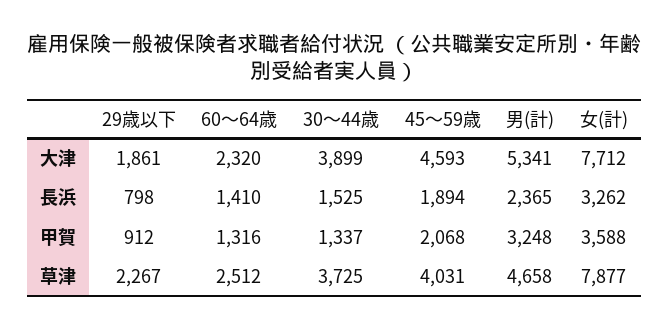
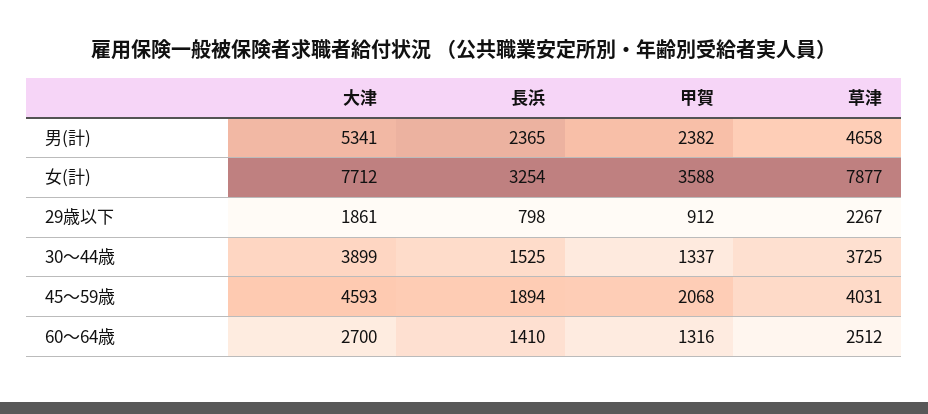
  {
    "29歳以下": {
      "大津": 1861,
      "長浜": 798,
      "甲賀": 912,
      "草津": 2267
    },
    "60～64歳": {
-     "大津": 2320,
+     "大津": 2700,
      "長浜": 1410,
      "甲賀": 1316,
      "草津": 2512
    },
    "30～44歳": {
      "大津": 3899,
      "長浜": 1525,
      "甲賀": 1337,
      "草津": 3725
    },
    "45～59歳": {
      "大津": 4593,
      "長浜": 1894,
      "甲賀": 2068,
      "草津": 4031
    },
    "男(計)": {
      "大津": 5341,
      "長浜": 2365,
-     "甲賀": 3248,
+     "甲賀": 2382,
      "草津": 4658
    },
    "女(計)": {
      "大津": 7712,
-     "長浜": 3262,
+     "長浜": 3254,
      "甲賀": 3588,
      "草津": 7877
    }
  }

